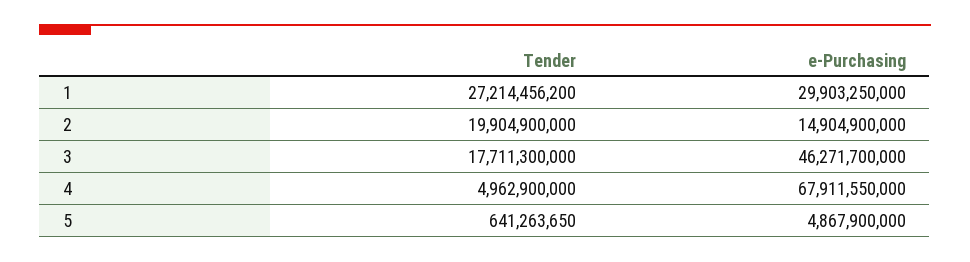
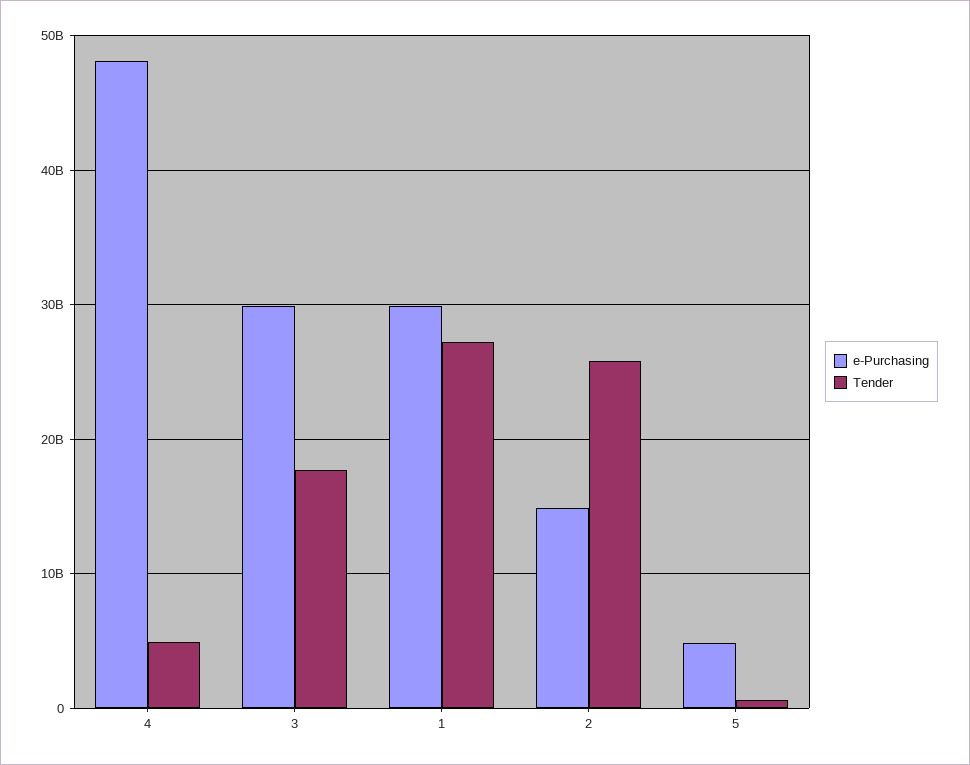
  {
    "Tender": {
      "1": 27214456200,
-     "2": 19904900000,
+     "2": 26000000000,
      "3": 17711300000,
      "4": 4962900000,
      "5": 641263650
    },
    "e-Purchasing": {
      "1": 29903250000,
      "2": 14904900000,
-     "3": 46271700000,
+     "3": 30000000000,
-     "4": 67911550000,
+     "4": 48000000000,
      "5": 4867900000
    }
  }

